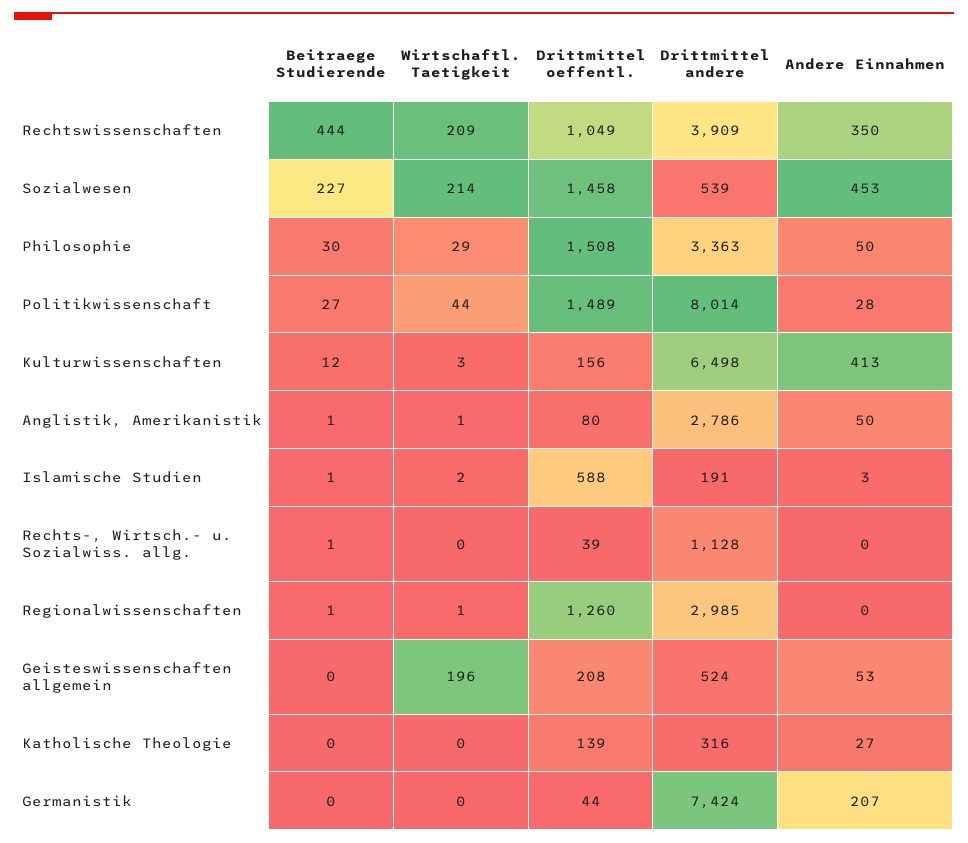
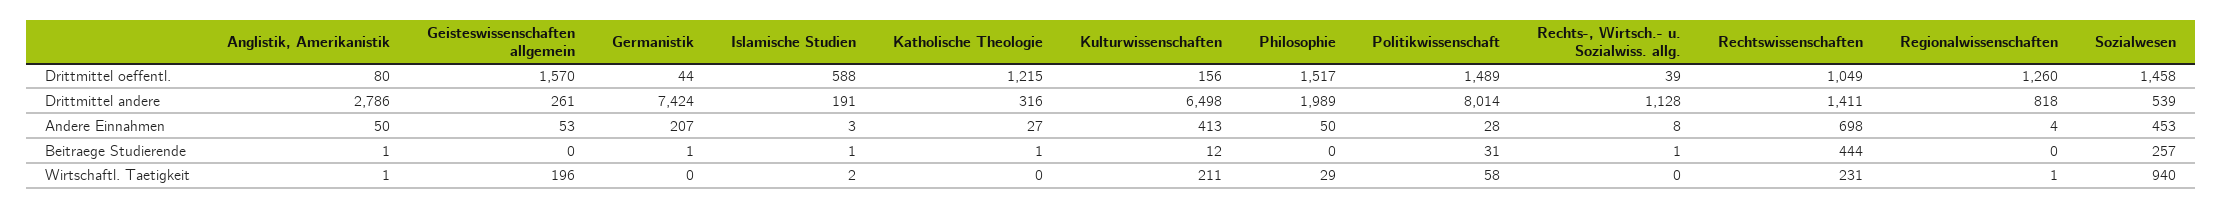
  {
    "Beitraege Studierende": {
      "Rechtswissenschaften": 444,
-     "Sozialwesen": 227,
+     "Sozialwesen": 257,
-     "Philosophie": 30,
+     "Philosophie": 0,
-     "Politikwissenschaft": 27,
+     "Politikwissenschaft": 31,
      "Kulturwissenschaften": 12,
      "Anglistik, Amerikanistik": 1,
      "Islamische Studien": 1,
      "Rechts-, Wirtsch.- u. Sozialwiss. allg.": 1,
-     "Regionalwissenschaften": 1,
+     "Regionalwissenschaften": 0,
      "Geisteswissenschaften allgemein": 0,
-     "Katholische Theologie": 0,
+     "Katholische Theologie": 1,
-     "Germanistik": 0
+     "Germanistik": 1
    },
    "Wirtschaftl. Taetigkeit": {
-     "Rechtswissenschaften": 209,
+     "Rechtswissenschaften": 231,
-     "Sozialwesen": 214,
+     "Sozialwesen": 940,
      "Philosophie": 29,
-     "Politikwissenschaft": 44,
+     "Politikwissenschaft": 58,
-     "Kulturwissenschaften": 3,
+     "Kulturwissenschaften": 211,
      "Anglistik, Amerikanistik": 1,
      "Islamische Studien": 2,
      "Rechts-, Wirtsch.- u. Sozialwiss. allg.": 0,
      "Regionalwissenschaften": 1,
      "Geisteswissenschaften allgemein": 196,
      "Katholische Theologie": 0,
      "Germanistik": 0
    },
    "Drittmittel oeffentl.": {
      "Rechtswissenschaften": 1049,
      "Sozialwesen": 1458,
-     "Philosophie": 1508,
+     "Philosophie": 1517,
      "Politikwissenschaft": 1489,
      "Kulturwissenschaften": 156,
      "Anglistik, Amerikanistik": 80,
      "Islamische Studien": 588,
      "Rechts-, Wirtsch.- u. Sozialwiss. allg.": 39,
      "Regionalwissenschaften": 1260,
-     "Geisteswissenschaften allgemein": 208,
+     "Geisteswissenschaften allgemein": 1570,
-     "Katholische Theologie": 139,
+     "Katholische Theologie": 1215,
      "Germanistik": 44
    },
    "Drittmittel andere": {
-     "Rechtswissenschaften": 3909,
+     "Rechtswissenschaften": 1411,
      "Sozialwesen": 539,
-     "Philosophie": 3363,
+     "Philosophie": 1989,
      "Politikwissenschaft": 8014,
      "Kulturwissenschaften": 6498,
      "Anglistik, Amerikanistik": 2786,
      "Islamische Studien": 191,
      "Rechts-, Wirtsch.- u. Sozialwiss. allg.": 1128,
-     "Regionalwissenschaften": 2985,
+     "Regionalwissenschaften": 818,
-     "Geisteswissenschaften allgemein": 524,
+     "Geisteswissenschaften allgemein": 261,
      "Katholische Theologie": 316,
      "Germanistik": 7424
    },
    "Andere Einnahmen": {
-     "Rechtswissenschaften": 350,
+     "Rechtswissenschaften": 698,
      "Sozialwesen": 453,
      "Philosophie": 50,
      "Politikwissenschaft": 28,
      "Kulturwissenschaften": 413,
      "Anglistik, Amerikanistik": 50,
      "Islamische Studien": 3,
-     "Rechts-, Wirtsch.- u. Sozialwiss. allg.": 0,
+     "Rechts-, Wirtsch.- u. Sozialwiss. allg.": 8,
-     "Regionalwissenschaften": 0,
+     "Regionalwissenschaften": 4,
      "Geisteswissenschaften allgemein": 53,
      "Katholische Theologie": 27,
      "Germanistik": 207
    }
  }

